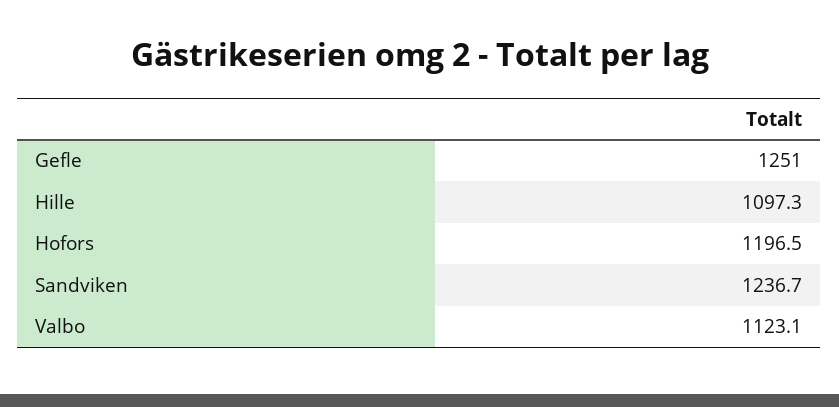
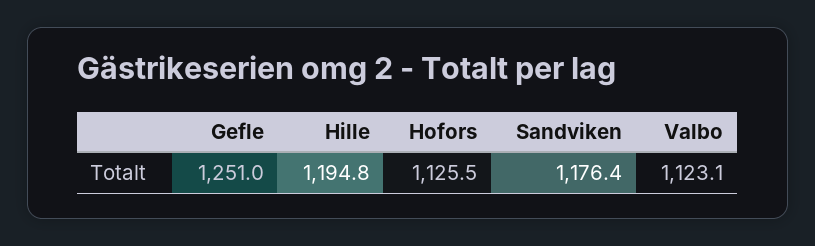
  {
    "Gefle": 1251,
-   "Hille": 1097.3,
+   "Hille": 1194.8,
-   "Hofors": 1196.5,
+   "Hofors": 1125.5,
-   "Sandviken": 1236.7,
+   "Sandviken": 1176.4,
    "Valbo": 1123.1
  }

